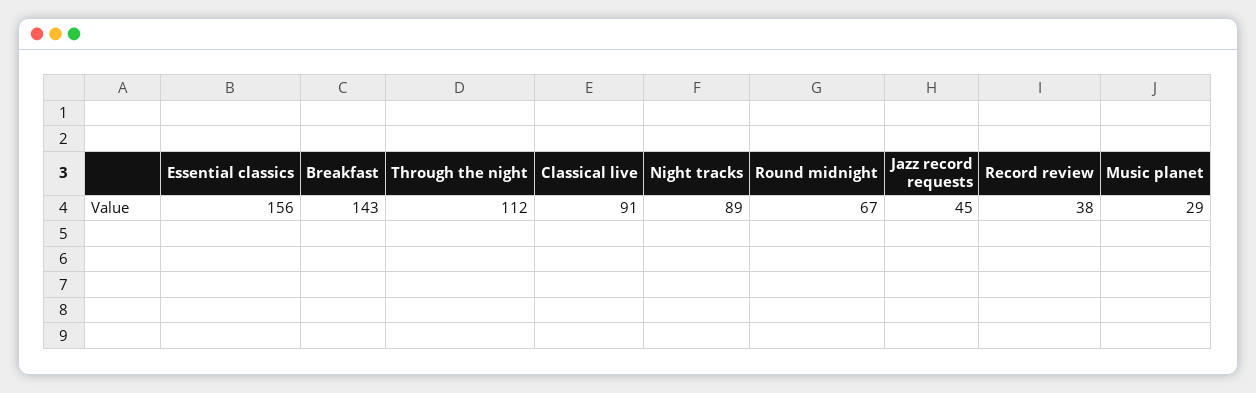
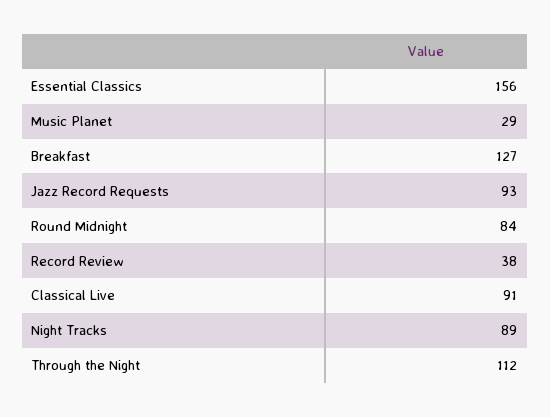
  {
    "Essential classics": 156,
-   "Breakfast": 143,
+   "Breakfast": 127,
    "Through the night": 112,
    "Classical live": 91,
    "Night tracks": 89,
-   "Round midnight": 67,
+   "Round midnight": 84,
-   "Jazz record requests": 45,
+   "Jazz record requests": 93,
    "Record review": 38,
    "Music planet": 29
  }

